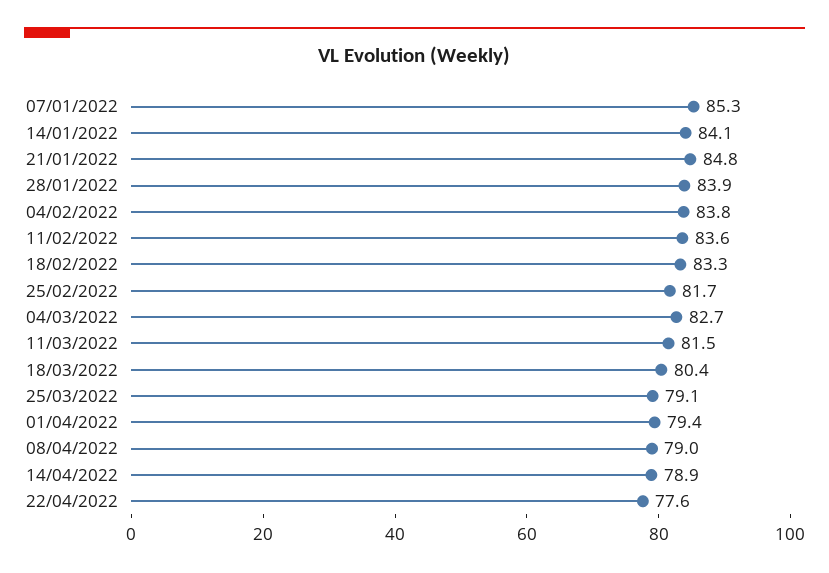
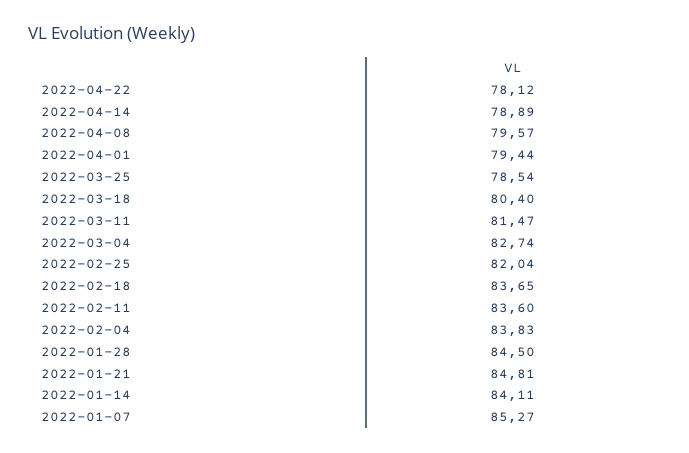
  {
    "07/01/2022": 85.27,
    "14/01/2022": 84.11,
    "21/01/2022": 84.81,
-   "28/01/2022": 83.9,
+   "28/01/2022": 84.5,
    "04/02/2022": 83.83,
    "11/02/2022": 83.6,
-   "18/02/2022": 83.3,
+   "18/02/2022": 83.65,
-   "25/02/2022": 81.7,
+   "25/02/2022": 82.04,
    "04/03/2022": 82.74,
    "11/03/2022": 81.47,
    "18/03/2022": 80.4,
-   "25/03/2022": 79.1,
+   "25/03/2022": 78.54,
    "01/04/2022": 79.44,
-   "08/04/2022": 79,
+   "08/04/2022": 79.57,
    "14/04/2022": 78.89,
-   "22/04/2022": 77.6
+   "22/04/2022": 78.12
  }

